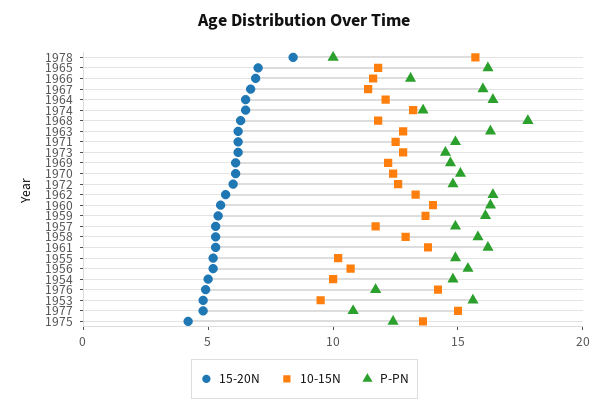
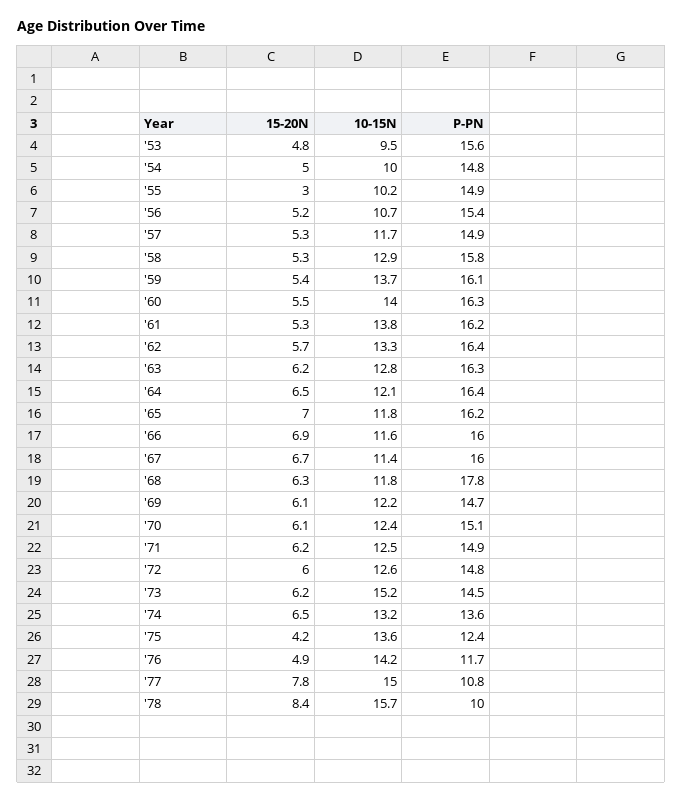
  {
    "15-20N": {
      "1978": 8.4,
      "1965": 7,
      "1966": 6.9,
      "1967": 6.7,
      "1964": 6.5,
      "1974": 6.5,
      "1968": 6.3,
      "1963": 6.2,
      "1971": 6.2,
      "1973": 6.2,
      "1969": 6.1,
      "1970": 6.1,
      "1972": 6,
      "1962": 5.7,
      "1960": 5.5,
      "1959": 5.4,
      "1957": 5.3,
      "1958": 5.3,
      "1961": 5.3,
-     "1955": 5,
+     "1955": 3,
      "1956": 5.2,
      "1954": 5,
      "1976": 4.9,
      "1953": 4.8,
-     "1977": 5,
+     "1977": 7.8,
      "1975": 4.2
    },
    "10-15N": {
      "1978": 15.7,
      "1965": 11.8,
      "1966": 11.6,
      "1967": 11.4,
      "1964": 12.1,
      "1974": 13.2,
      "1968": 11.8,
      "1963": 12.8,
      "1971": 12.5,
-     "1973": 13,
+     "1973": 15.2,
      "1969": 12.2,
      "1970": 12.4,
      "1972": 12.6,
      "1962": 13.3,
      "1960": 14,
      "1959": 13.7,
      "1957": 11.7,
      "1958": 12.9,
      "1961": 13.8,
      "1955": 10.2,
      "1956": 10.7,
      "1954": 10,
      "1976": 14.2,
      "1953": 9.5,
      "1977": 15,
      "1975": 13.6
    },
    "P-PN": {
      "1978": 10,
      "1965": 16.2,
-     "1966": 13,
+     "1966": 16,
      "1967": 16,
      "1964": 16.4,
      "1974": 13.6,
      "1968": 17.8,
      "1963": 16.3,
      "1971": 14.9,
      "1973": 14.5,
      "1969": 14.7,
      "1970": 15.1,
      "1972": 14.8,
      "1962": 16.4,
      "1960": 16.3,
      "1959": 16.1,
      "1957": 14.9,
      "1958": 15.8,
      "1961": 16.2,
      "1955": 14.9,
      "1956": 15.4,
      "1954": 14.8,
      "1976": 11.7,
      "1953": 15.6,
      "1977": 10.8,
      "1975": 12.4
    }
  }

